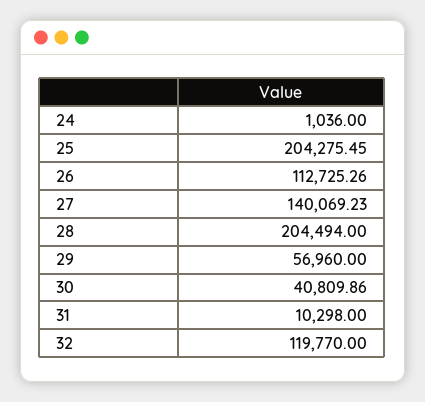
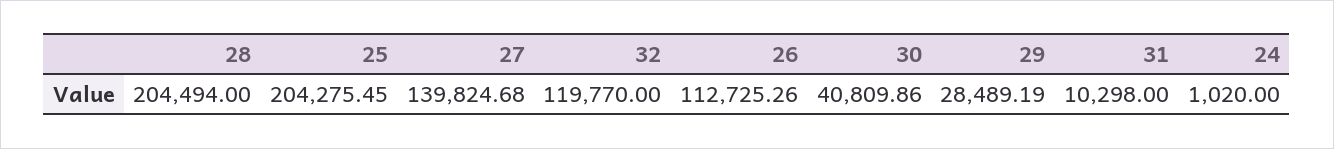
  {
-   "24": 1036,
+   "24": 1020,
    "25": 204275.45,
    "26": 112725.26,
-   "27": 140069.23,
+   "27": 139824.68,
    "28": 204494,
-   "29": 56960,
+   "29": 28489.19,
    "30": 40809.86,
    "31": 10298,
    "32": 119770
  }

